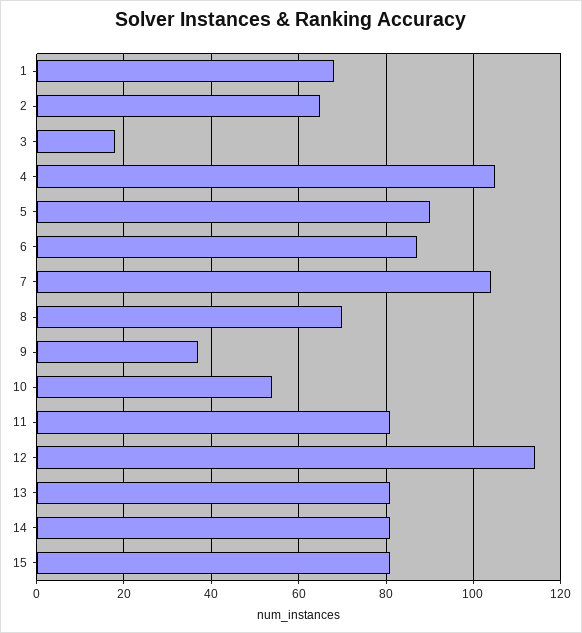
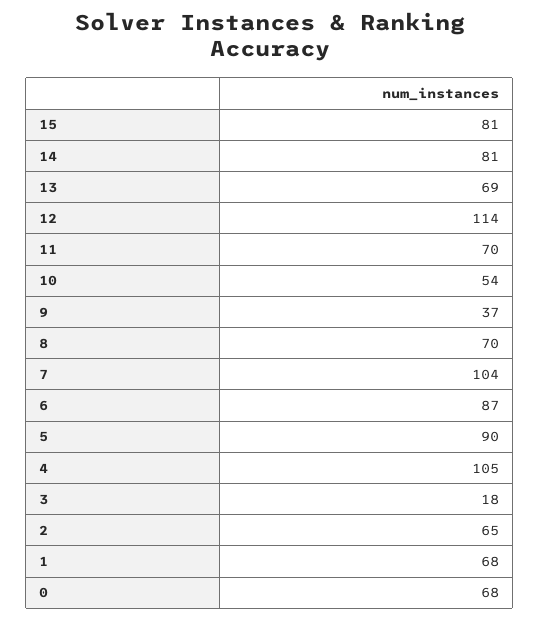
  {
    "1": 68,
    "2": 65,
    "3": 18,
    "4": 105,
    "5": 90,
    "6": 87,
    "7": 104,
    "8": 70,
    "9": 37,
    "10": 54,
-   "11": 80,
+   "11": 70,
    "12": 114,
-   "13": 80,
+   "13": 69,
    "14": 81,
-   "15": 81
+   "15": 81,
+   "0": 68
  }

